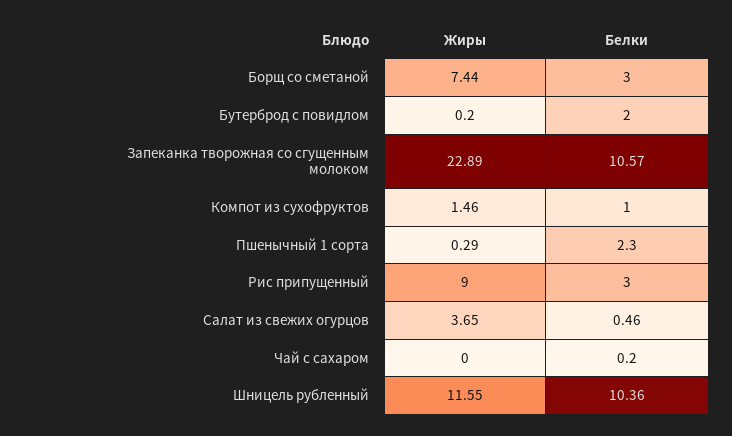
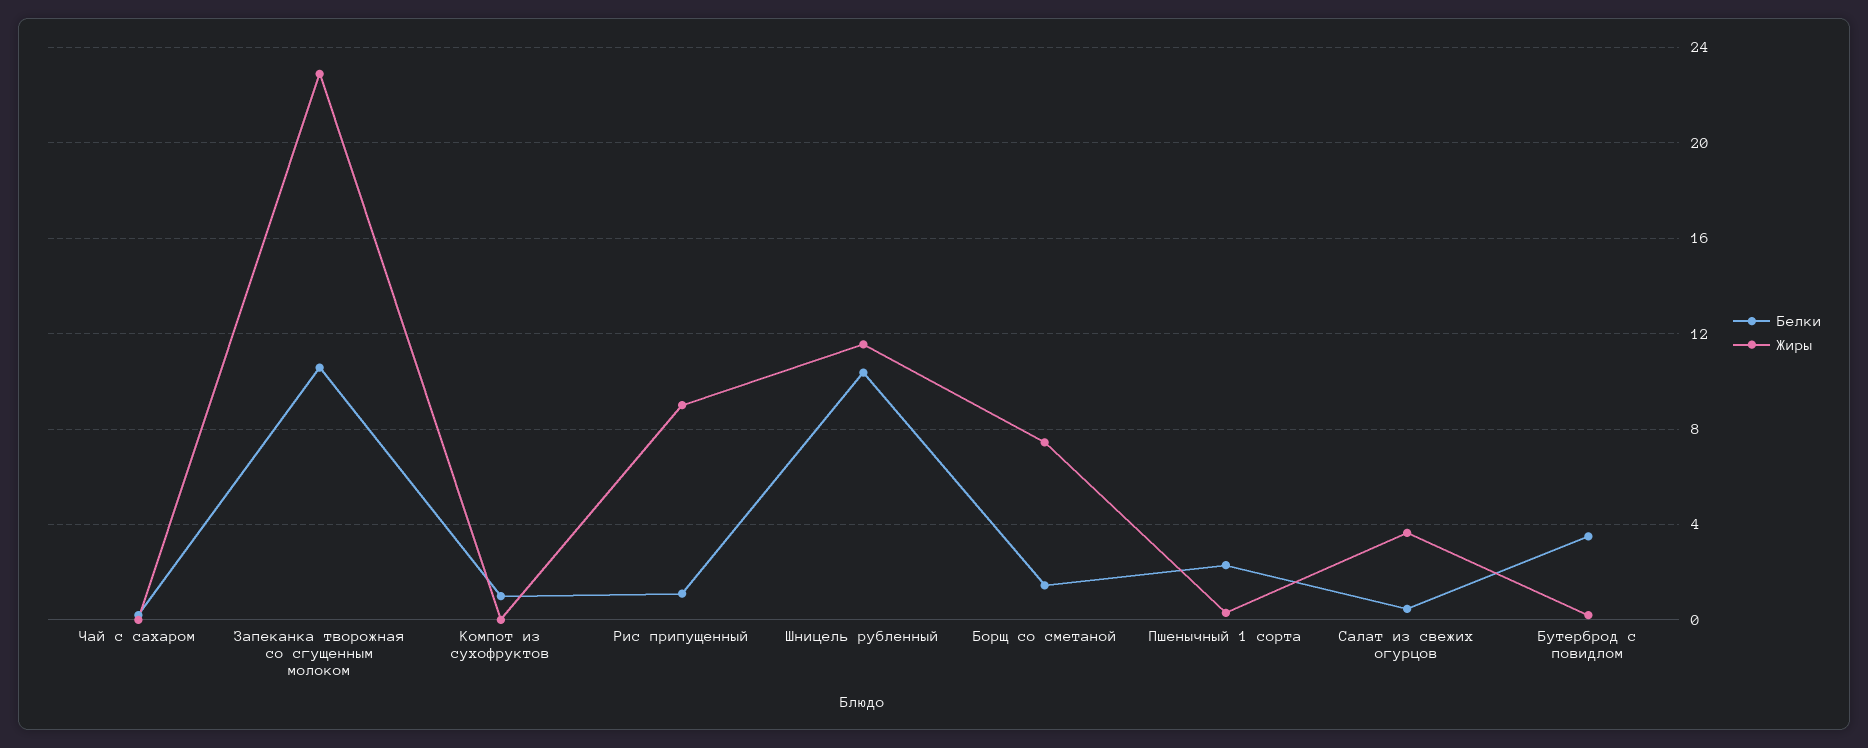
  {
    "Жиры": {
      "Борщ со сметаной": 7.44,
      "Бутерброд с повидлом": 0.2,
      "Запеканка творожная со сгущенным молоком": 22.89,
-     "Компот из сухофруктов": 1.46,
+     "Компот из сухофруктов": 0,
      "Пшенычный 1 сорта": 0.29,
      "Рис припущенный": 9,
      "Салат из свежих огурцов": 3.65,
      "Чай с сахаром": 0,
      "Шницель рубленный": 11.55
    },
    "Белки": {
-     "Борщ со сметаной": 3,
+     "Борщ со сметаной": 1.5,
-     "Бутерброд с повидлом": 2,
+     "Бутерброд с повидлом": 3.5,
      "Запеканка творожная со сгущенным молоком": 10.57,
      "Компот из сухофруктов": 1,
      "Пшенычный 1 сорта": 2.3,
-     "Рис припущенный": 3,
+     "Рис припущенный": 1,
      "Салат из свежих огурцов": 0.46,
      "Чай с сахаром": 0.2,
      "Шницель рубленный": 10.36
    }
  }

